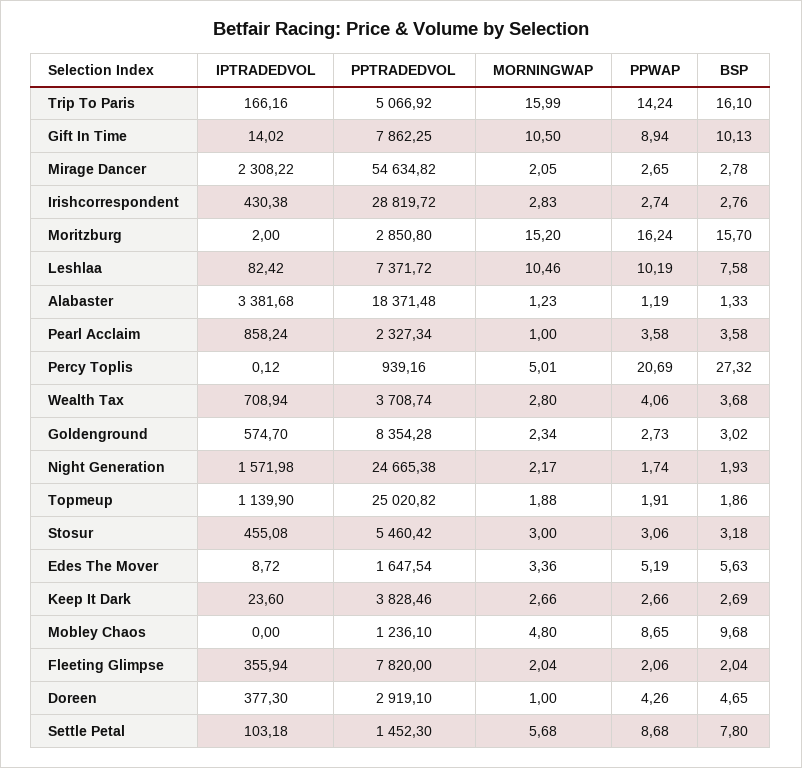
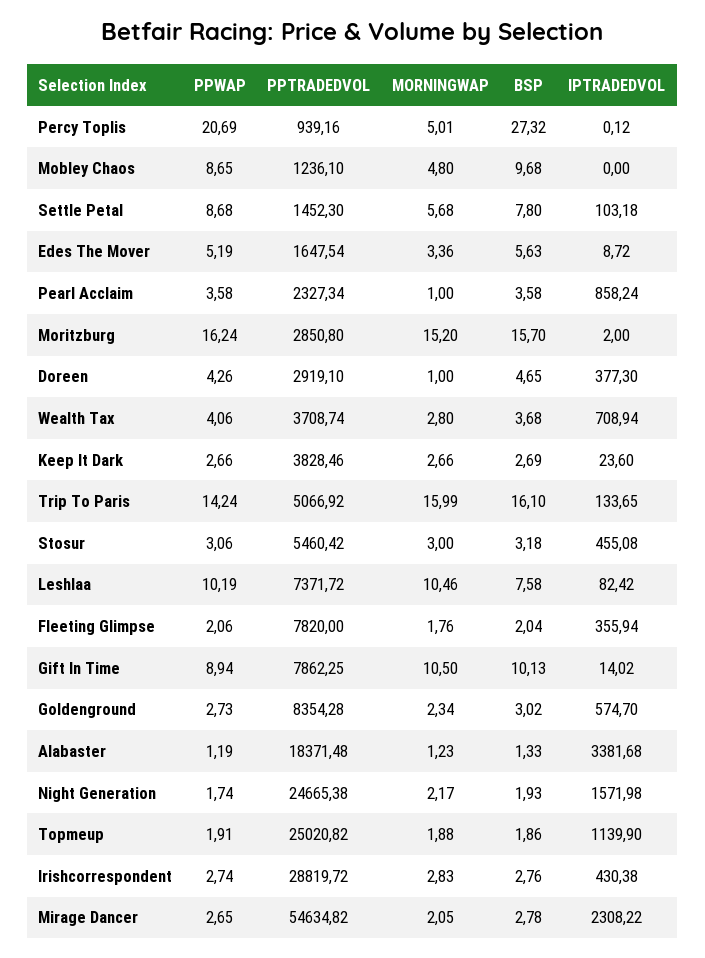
  {
    "IPTRADEDVOL": {
-     "Trip To Paris": 166.16,
+     "Trip To Paris": 133.65,
      "Gift In Time": 14.02,
      "Mirage Dancer": 2308.22,
      "Irishcorrespondent": 430.38,
      "Moritzburg": 2,
      "Leshlaa": 82.42,
      "Alabaster": 3381.68,
      "Pearl Acclaim": 858.24,
      "Percy Toplis": 0.12,
      "Wealth Tax": 708.94,
      "Goldenground": 574.7,
      "Night Generation": 1571.98,
      "Topmeup": 1139.9,
      "Stosur": 455.08,
      "Edes The Mover": 8.72,
      "Keep It Dark": 23.6,
      "Mobley Chaos": 0,
      "Fleeting Glimpse": 355.94,
      "Doreen": 377.3,
      "Settle Petal": 103.18
    },
    "PPTRADEDVOL": {
      "Trip To Paris": 5066.92,
      "Gift In Time": 7862.25,
      "Mirage Dancer": 54634.82,
      "Irishcorrespondent": 28819.72,
      "Moritzburg": 2850.8,
      "Leshlaa": 7371.72,
      "Alabaster": 18371.48,
      "Pearl Acclaim": 2327.34,
      "Percy Toplis": 939.16,
      "Wealth Tax": 3708.74,
      "Goldenground": 8354.28,
      "Night Generation": 24665.38,
      "Topmeup": 25020.82,
      "Stosur": 5460.42,
      "Edes The Mover": 1647.54,
      "Keep It Dark": 3828.46,
      "Mobley Chaos": 1236.1,
      "Fleeting Glimpse": 7820,
      "Doreen": 2919.1,
      "Settle Petal": 1452.3
    },
    "MORNINGWAP": {
      "Trip To Paris": 15.99,
      "Gift In Time": 10.5,
      "Mirage Dancer": 2.05,
      "Irishcorrespondent": 2.83,
      "Moritzburg": 15.2,
      "Leshlaa": 10.46,
      "Alabaster": 1.23,
      "Pearl Acclaim": 1,
      "Percy Toplis": 5.01,
      "Wealth Tax": 2.8,
      "Goldenground": 2.34,
      "Night Generation": 2.17,
      "Topmeup": 1.88,
      "Stosur": 3,
      "Edes The Mover": 3.36,
      "Keep It Dark": 2.66,
      "Mobley Chaos": 4.8,
-     "Fleeting Glimpse": 2.04,
+     "Fleeting Glimpse": 1.76,
      "Doreen": 1,
      "Settle Petal": 5.68
    },
    "PPWAP": {
      "Trip To Paris": 14.24,
      "Gift In Time": 8.94,
      "Mirage Dancer": 2.65,
      "Irishcorrespondent": 2.74,
      "Moritzburg": 16.24,
      "Leshlaa": 10.19,
      "Alabaster": 1.19,
      "Pearl Acclaim": 3.58,
      "Percy Toplis": 20.69,
      "Wealth Tax": 4.06,
      "Goldenground": 2.73,
      "Night Generation": 1.74,
      "Topmeup": 1.91,
      "Stosur": 3.06,
      "Edes The Mover": 5.19,
      "Keep It Dark": 2.66,
      "Mobley Chaos": 8.65,
      "Fleeting Glimpse": 2.06,
      "Doreen": 4.26,
      "Settle Petal": 8.68
    },
    "BSP": {
      "Trip To Paris": 16.1,
      "Gift In Time": 10.13,
      "Mirage Dancer": 2.78,
      "Irishcorrespondent": 2.76,
      "Moritzburg": 15.7,
      "Leshlaa": 7.58,
      "Alabaster": 1.33,
      "Pearl Acclaim": 3.58,
      "Percy Toplis": 27.32,
      "Wealth Tax": 3.68,
      "Goldenground": 3.02,
      "Night Generation": 1.93,
      "Topmeup": 1.86,
      "Stosur": 3.18,
      "Edes The Mover": 5.63,
      "Keep It Dark": 2.69,
      "Mobley Chaos": 9.68,
      "Fleeting Glimpse": 2.04,
      "Doreen": 4.65,
      "Settle Petal": 7.8
    }
  }

